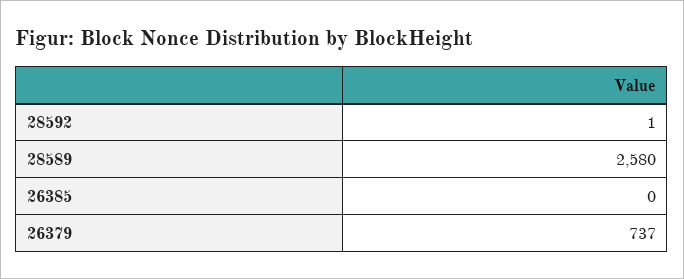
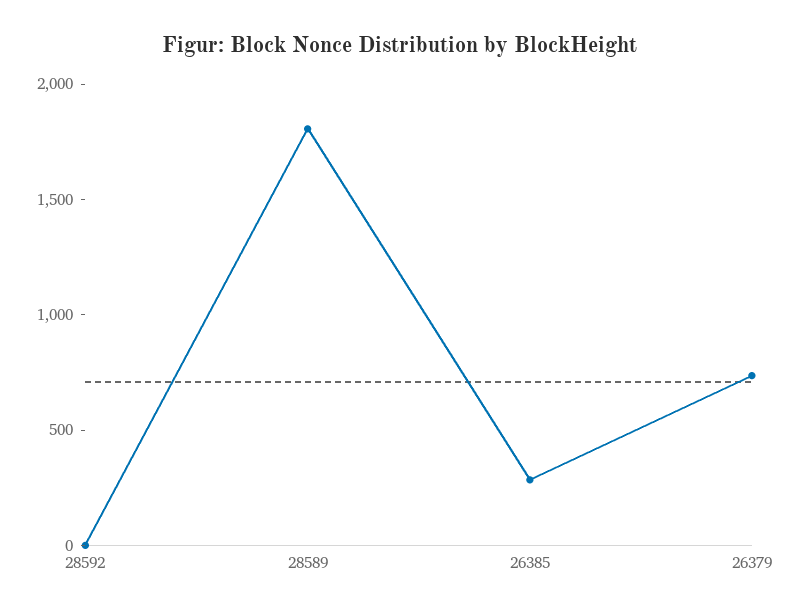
  {
    "28592": 1,
-   "28589": 2580,
+   "28589": 1800,
-   "26385": 0,
+   "26385": 300,
    "26379": 737
  }

